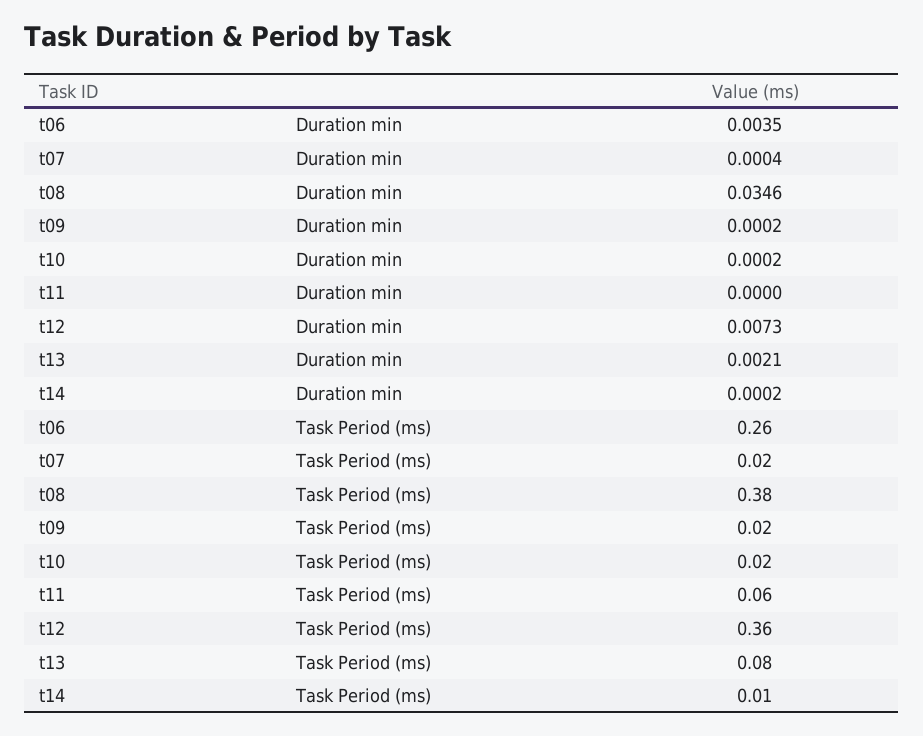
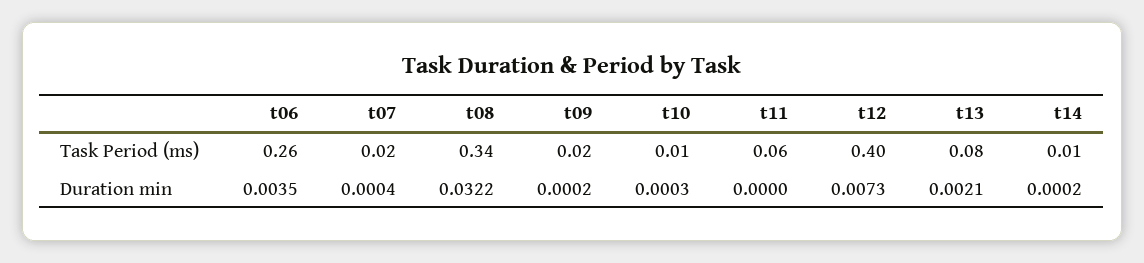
  {
    "t06": {
      "Duration min": 0.0035,
      "Task Period (ms)": 0.26
    },
    "t07": {
      "Duration min": 0.0004,
      "Task Period (ms)": 0.02
    },
    "t08": {
-     "Duration min": 0.0346,
+     "Duration min": 0.0322,
-     "Task Period (ms)": 0.38
+     "Task Period (ms)": 0.34
    },
    "t09": {
      "Duration min": 0.0002,
      "Task Period (ms)": 0.02
    },
    "t10": {
-     "Duration min": 0.0002,
+     "Duration min": 0.0003,
-     "Task Period (ms)": 0.02
+     "Task Period (ms)": 0.01
    },
    "t11": {
      "Duration min": 0,
      "Task Period (ms)": 0.06
    },
    "t12": {
      "Duration min": 0.0073,
-     "Task Period (ms)": 0.36
+     "Task Period (ms)": 0.4
    },
    "t13": {
      "Duration min": 0.0021,
      "Task Period (ms)": 0.08
    },
    "t14": {
      "Duration min": 0.0002,
      "Task Period (ms)": 0.01
    }
  }

